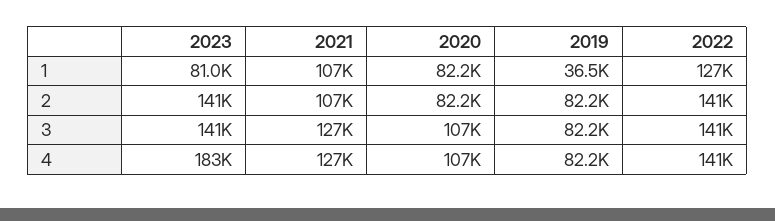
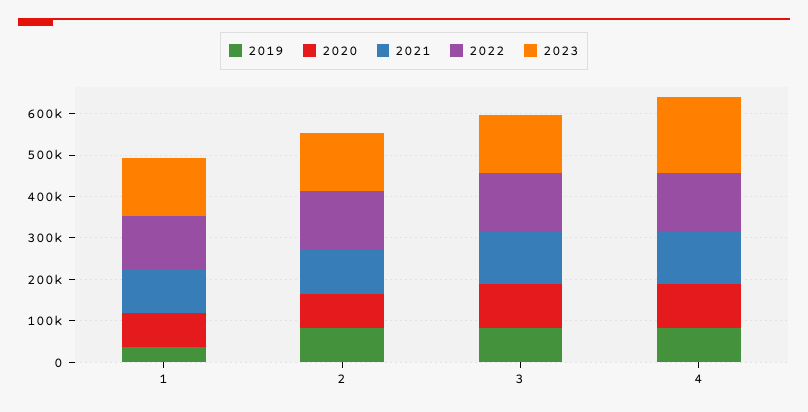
  {
    "2023": {
-     "1": 81000,
+     "1": 140000,
      "2": 141000,
      "3": 141000,
      "4": 183000
    },
    "2021": {
      "1": 107000,
      "2": 107000,
      "3": 127000,
      "4": 127000
    },
    "2020": {
      "1": 82200,
      "2": 82200,
      "3": 107000,
      "4": 107000
    },
    "2019": {
      "1": 36500,
      "2": 82200,
      "3": 82200,
      "4": 82200
    },
    "2022": {
      "1": 127000,
      "2": 141000,
      "3": 141000,
      "4": 141000
    }
  }

